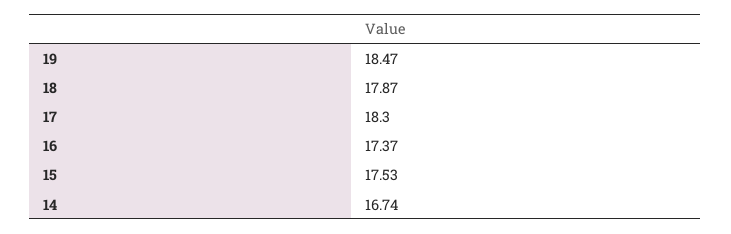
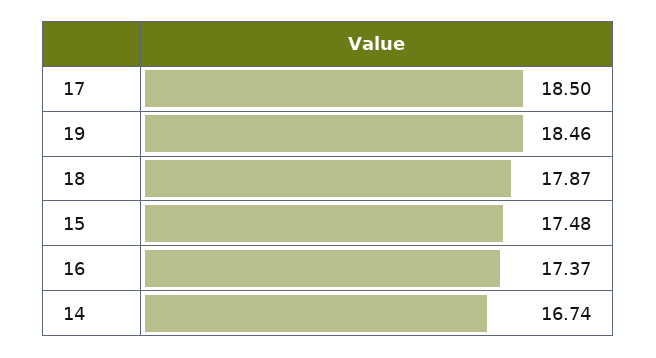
  {
-   "19": 18.47,
+   "19": 18.46,
    "18": 17.87,
-   "17": 18.3,
+   "17": 18.5,
    "16": 17.37,
-   "15": 17.53,
+   "15": 17.48,
    "14": 16.74
  }

